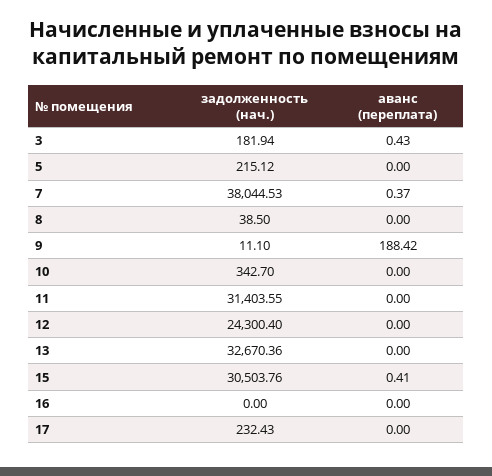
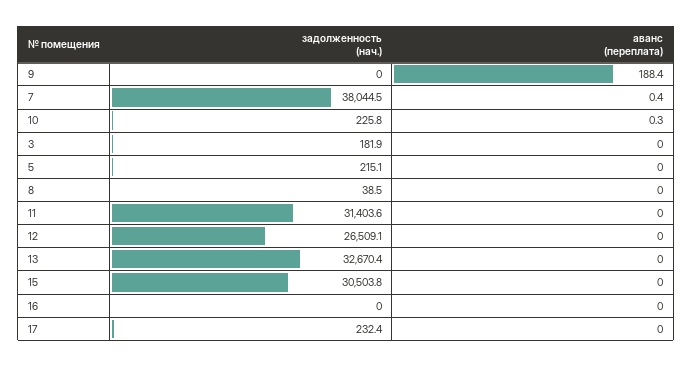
  {
    "задолженность (нач.)": {
      "3": 181.94,
      "5": 215.12,
      "7": 38044.53,
      "8": 38.5,
-     "9": 11.1,
+     "9": 0,
-     "10": 342.7,
+     "10": 225.8,
      "11": 31403.55,
-     "12": 24300.4,
+     "12": 26509.1,
      "13": 32670.36,
      "15": 30503.76,
      "16": 0,
      "17": 232.43
    },
    "аванс (переплата)": {
-     "3": 0.43,
+     "3": 0,
      "5": 0,
      "7": 0.37,
      "8": 0,
      "9": 188.42,
-     "10": 0,
+     "10": 0.3,
      "11": 0,
      "12": 0,
      "13": 0,
-     "15": 0.41,
+     "15": 0,
      "16": 0,
      "17": 0
    }
  }

